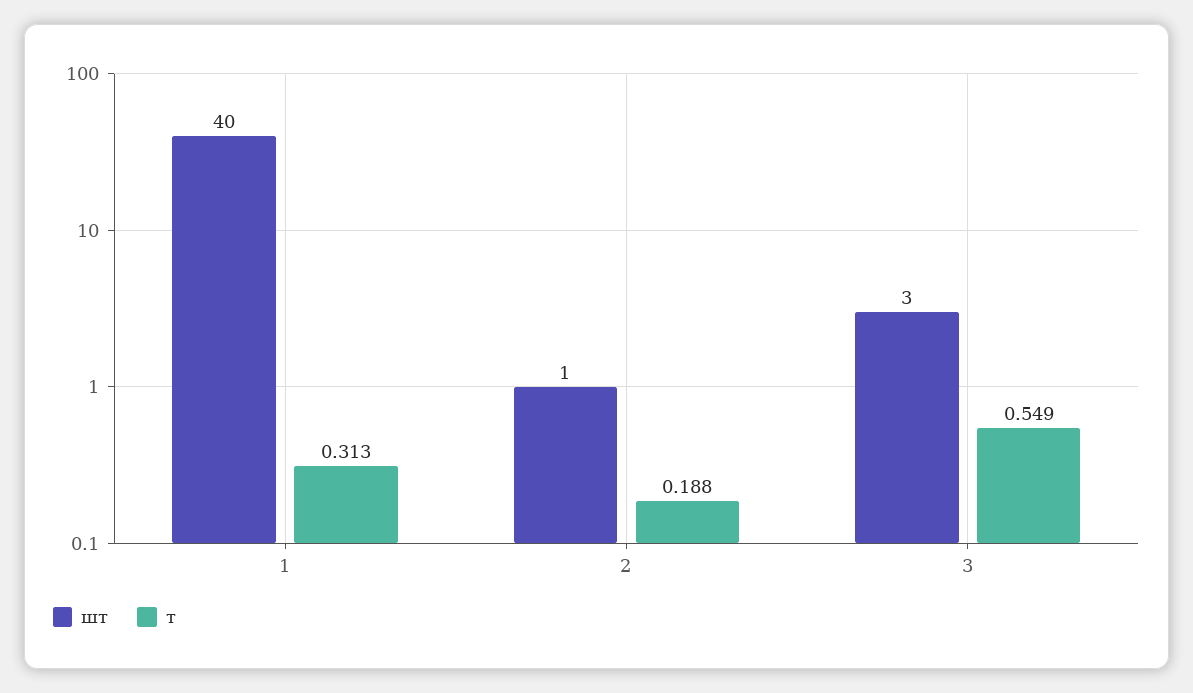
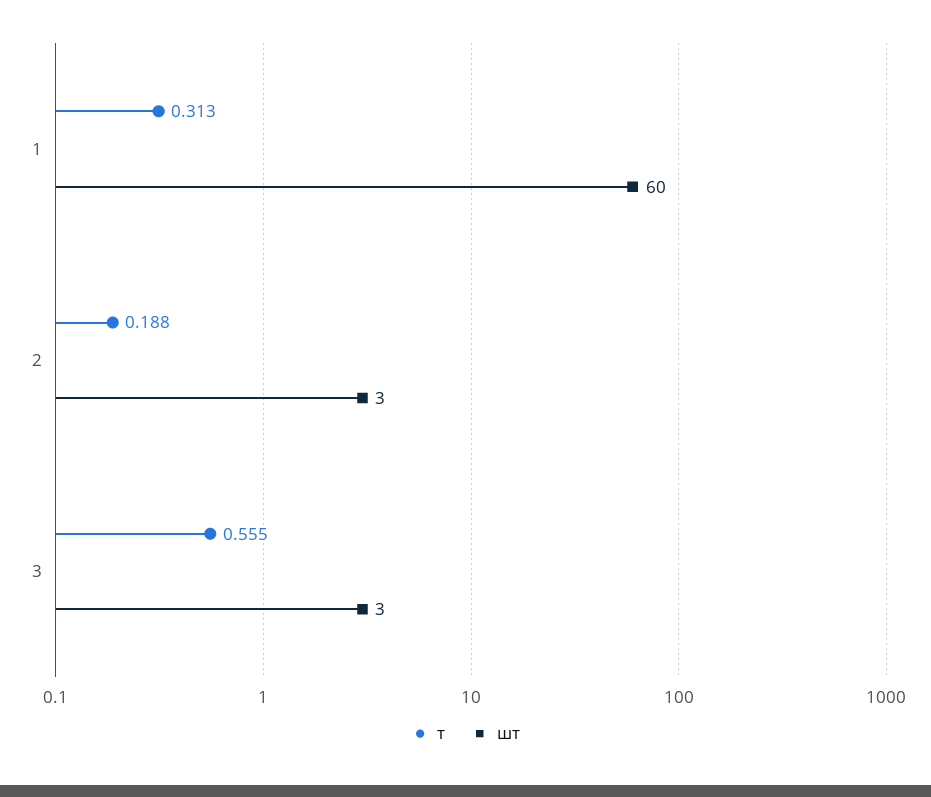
  {
    "шт": {
-     "1": 40,
+     "1": 60,
-     "2": 1,
+     "2": 3,
      "3": 3
    },
    "т": {
      "1": 0.313,
      "2": 0.188,
-     "3": 0.549
+     "3": 0.555
    }
  }

